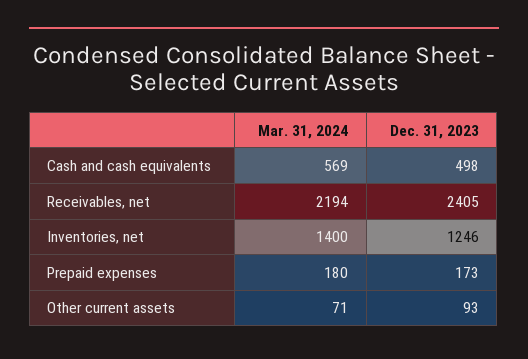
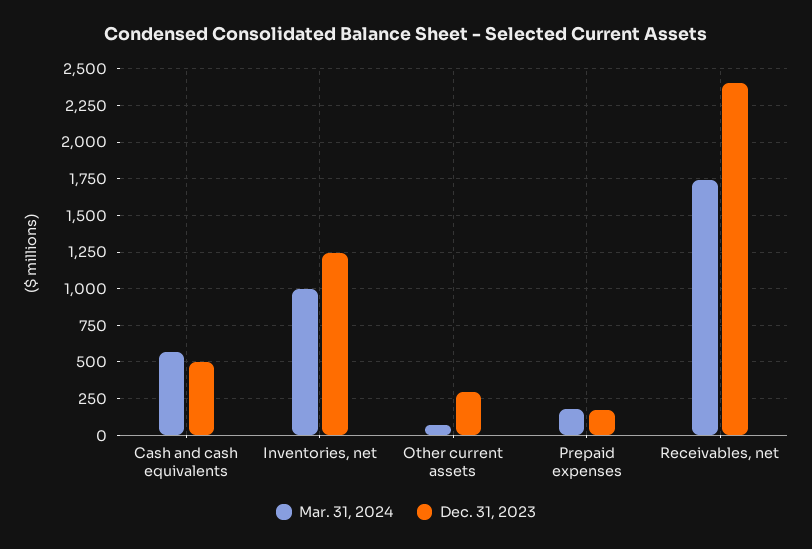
  {
    "Mar. 31, 2024": {
      "Cash and cash equivalents": 569,
-     "Receivables, net": 2194,
+     "Receivables, net": 1750,
-     "Inventories, net": 1400,
+     "Inventories, net": 1000,
      "Prepaid expenses": 180,
      "Other current assets": 71
    },
    "Dec. 31, 2023": {
      "Cash and cash equivalents": 498,
      "Receivables, net": 2405,
      "Inventories, net": 1246,
      "Prepaid expenses": 173,
-     "Other current assets": 93
+     "Other current assets": 300
    }
  }

